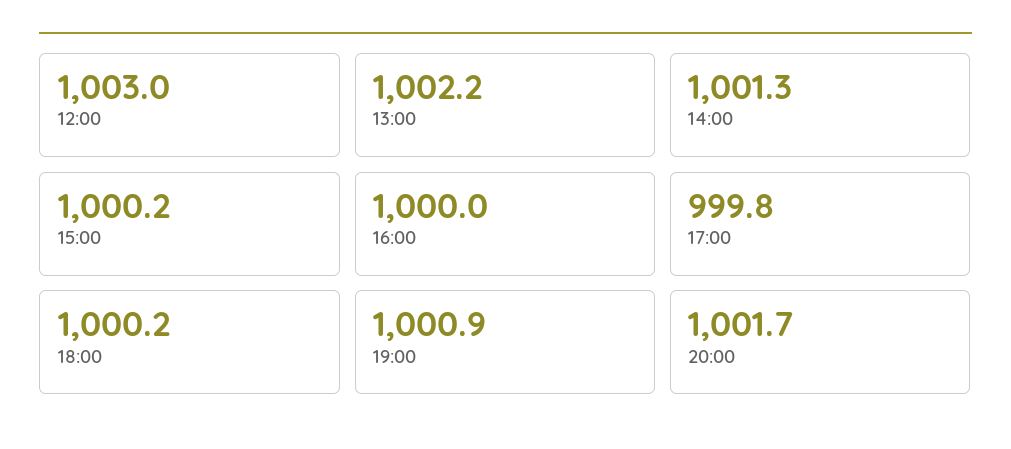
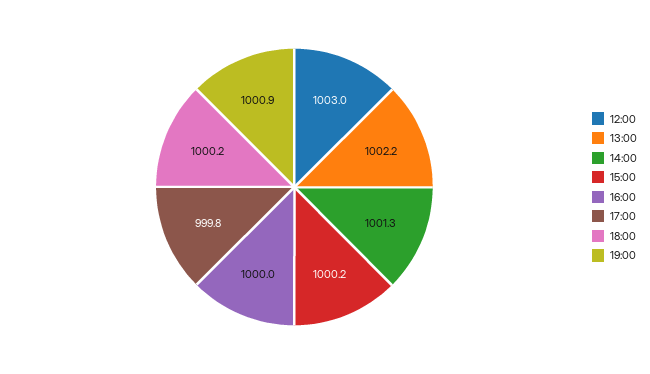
  {
    "12:00": 1003,
    "13:00": 1002.2,
    "14:00": 1001.3,
    "15:00": 1000.2,
    "16:00": 1000,
    "17:00": 999.8,
    "18:00": 1000.2,
-   "19:00": 1000.9,
+   "19:00": 1000.9
-   "20:00": 1001.7
  }

